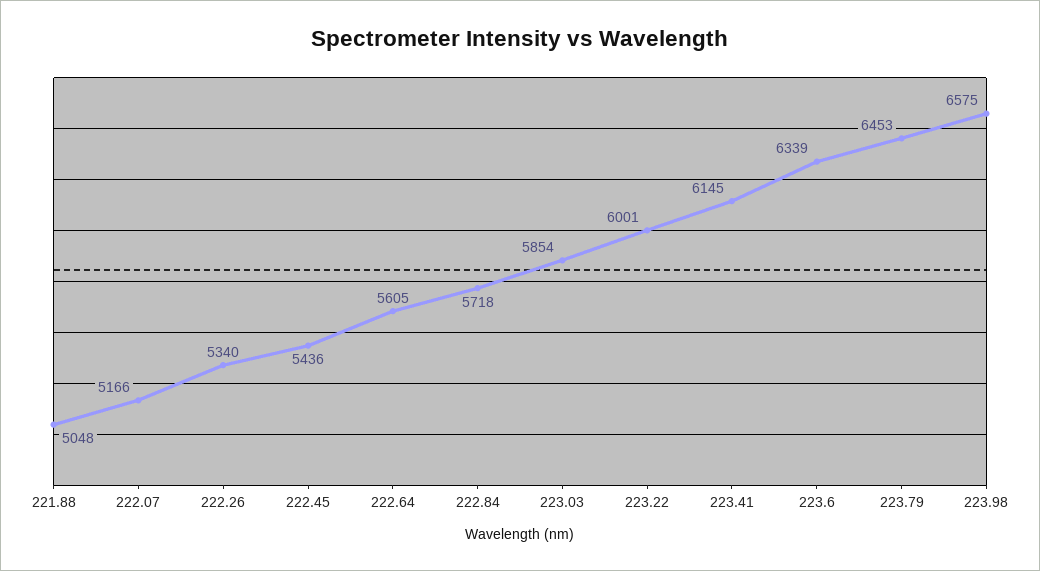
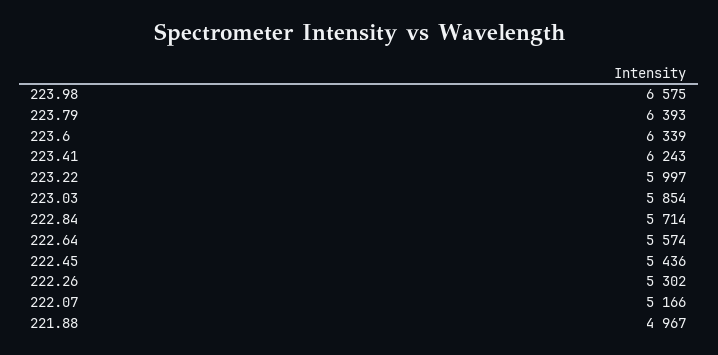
  {
-   "221.88": 5048,
+   "221.88": 4967,
    "222.07": 5166,
-   "222.26": 5340,
+   "222.26": 5302,
    "222.45": 5436,
-   "222.64": 5605,
+   "222.64": 5574,
-   "222.84": 5718,
+   "222.84": 5714,
    "223.03": 5854,
-   "223.22": 6001,
+   "223.22": 5997,
-   "223.41": 6145,
+   "223.41": 6243,
    "223.6": 6339,
-   "223.79": 6453,
+   "223.79": 6393,
    "223.98": 6575
  }

